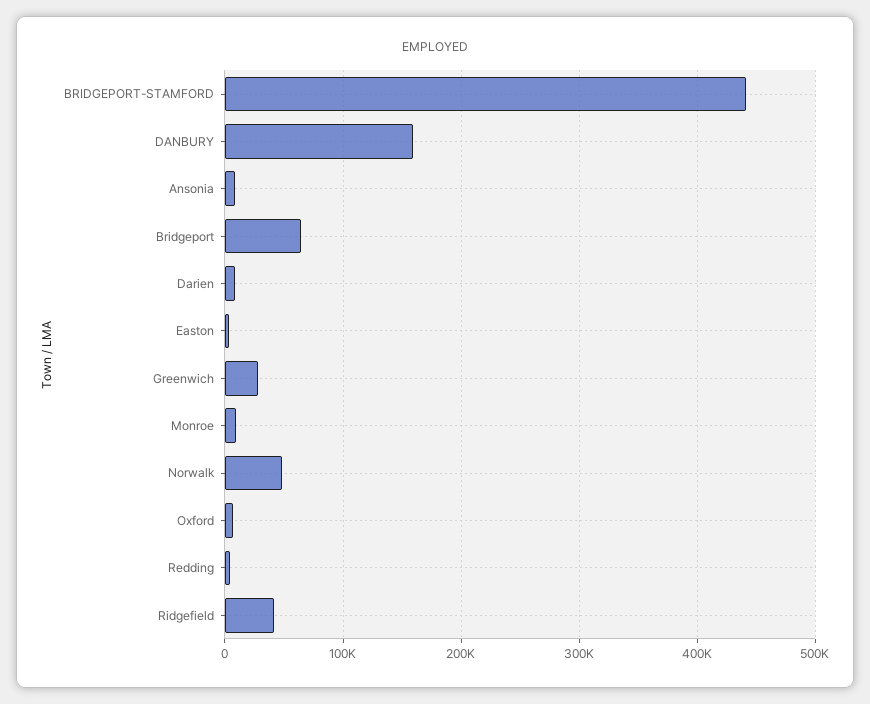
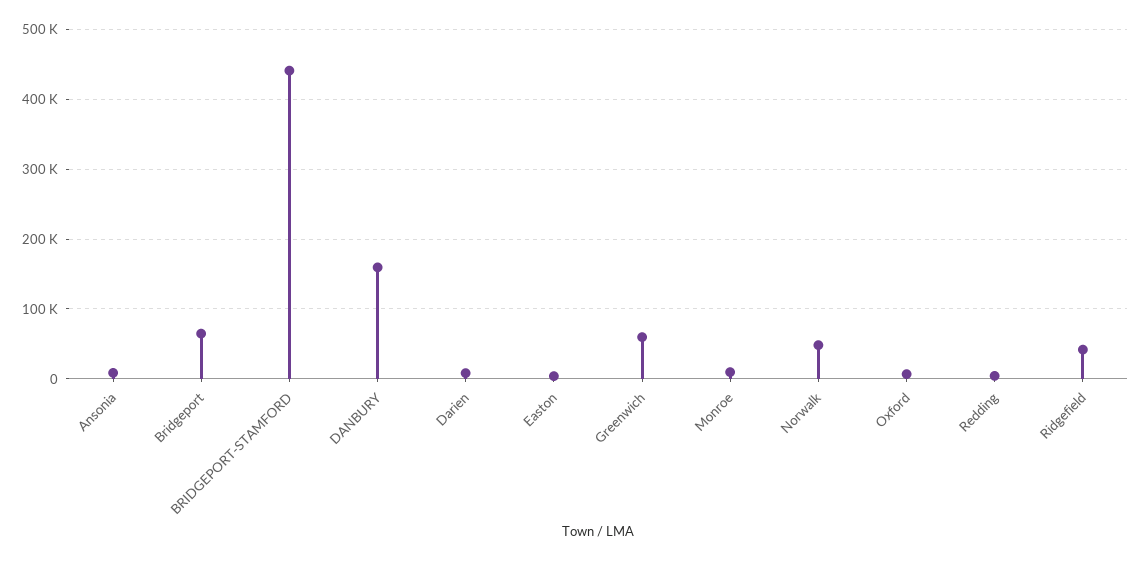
  {
    "BRIDGEPORT-STAMFORD": 440000,
    "DANBURY": 160000,
    "Ansonia": 10000,
    "Bridgeport": 60000,
    "Darien": 10000,
    "Easton": 0,
-   "Greenwich": 30000,
+   "Greenwich": 60000,
    "Monroe": 10000,
    "Norwalk": 50000,
    "Oxford": 10000,
    "Redding": 0,
    "Ridgefield": 40000
  }

